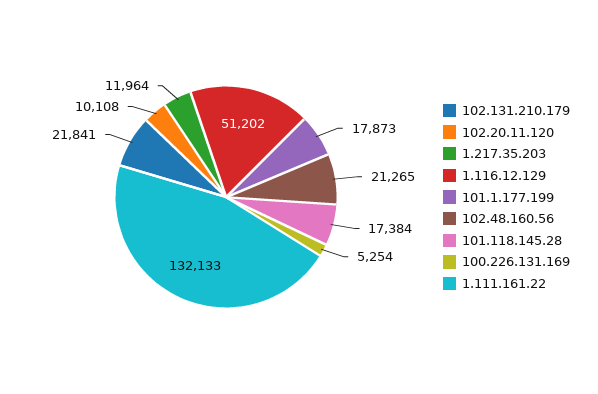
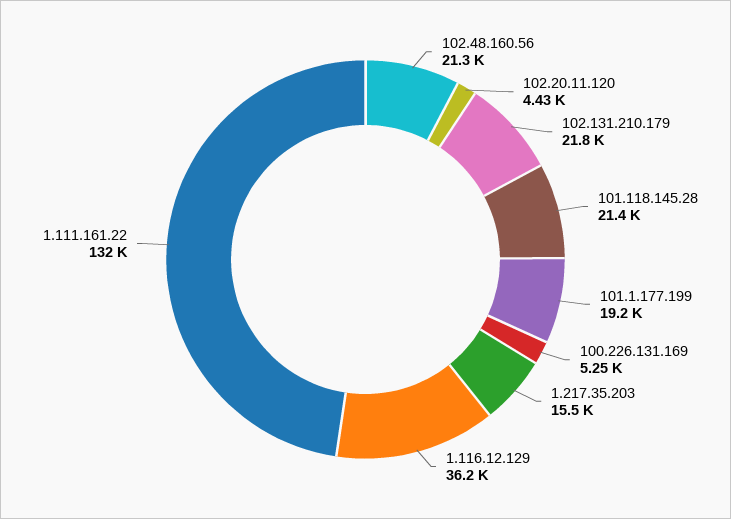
  {
    "102.131.210.179": 21841,
-   "102.20.11.120": 10108,
+   "102.20.11.120": 4430,
-   "1.217.35.203": 11964,
+   "1.217.35.203": 15500,
-   "1.116.12.129": 51202,
+   "1.116.12.129": 36200,
-   "101.1.177.199": 17873,
+   "101.1.177.199": 19200,
    "102.48.160.56": 21265,
-   "101.118.145.28": 17384,
+   "101.118.145.28": 21400,
    "100.226.131.169": 5254,
    "1.111.161.22": 132133
  }

